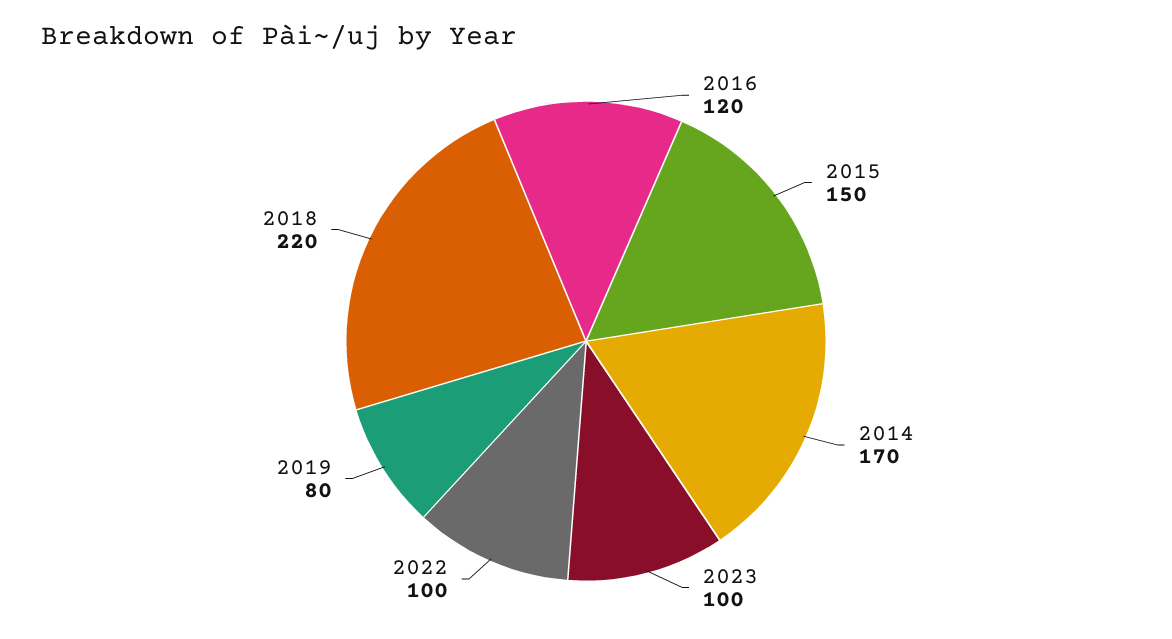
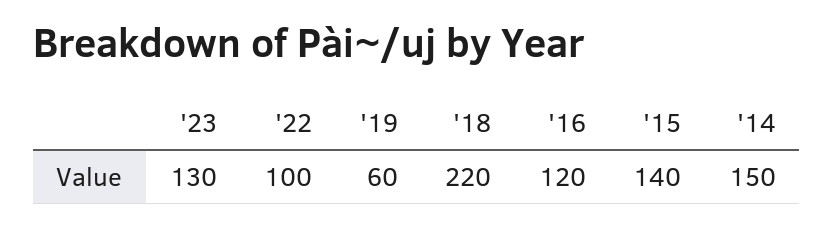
  {
    "2016": 120,
-   "2015": 150,
+   "2015": 140,
-   "2014": 170,
+   "2014": 150,
-   "2023": 100,
+   "2023": 130,
    "2022": 100,
-   "2019": 80,
+   "2019": 60,
    "2018": 220
  }

